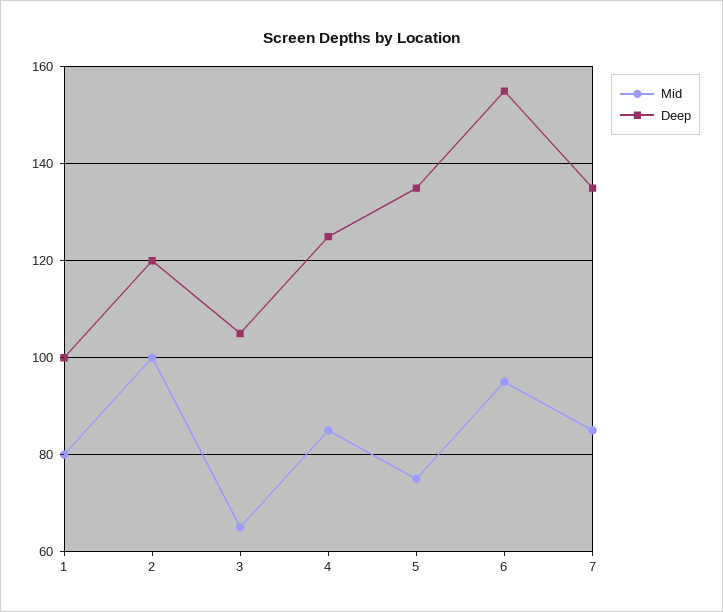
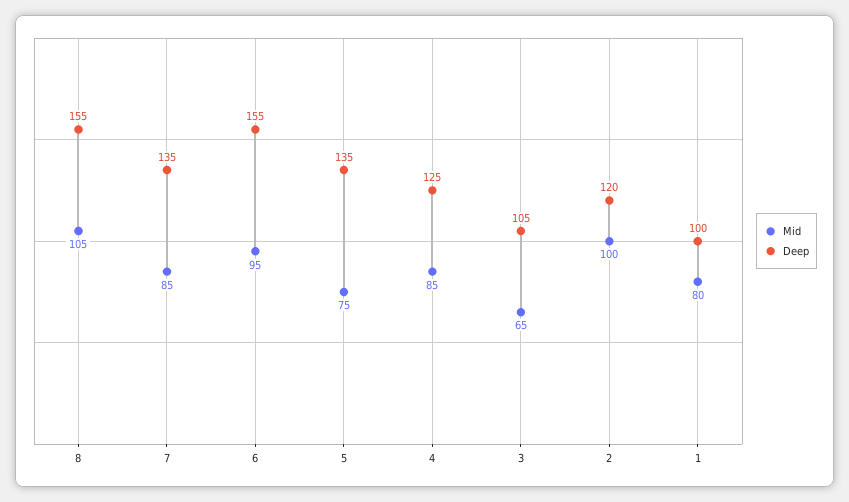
  {
    "Mid": {
      "1": 80,
      "2": 100,
      "3": 65,
      "4": 85,
      "5": 75,
      "6": 95,
-     "7": 85
+     "7": 85,
+     "8": 105
    },
    "Deep": {
      "1": 100,
      "2": 120,
      "3": 105,
      "4": 125,
      "5": 135,
      "6": 155,
-     "7": 135
+     "7": 135,
+     "8": 155
    }
  }

